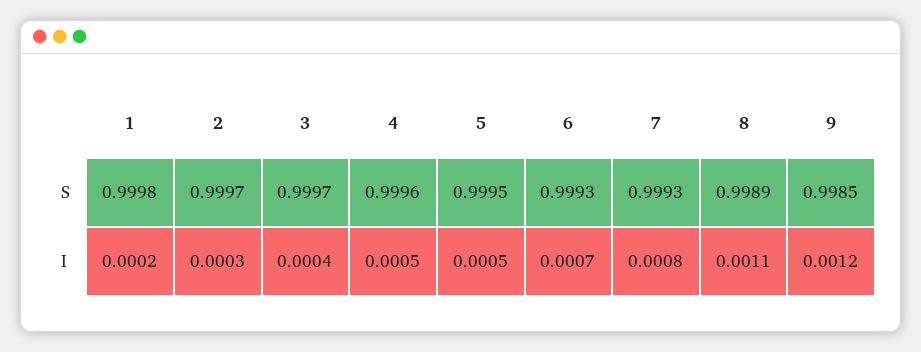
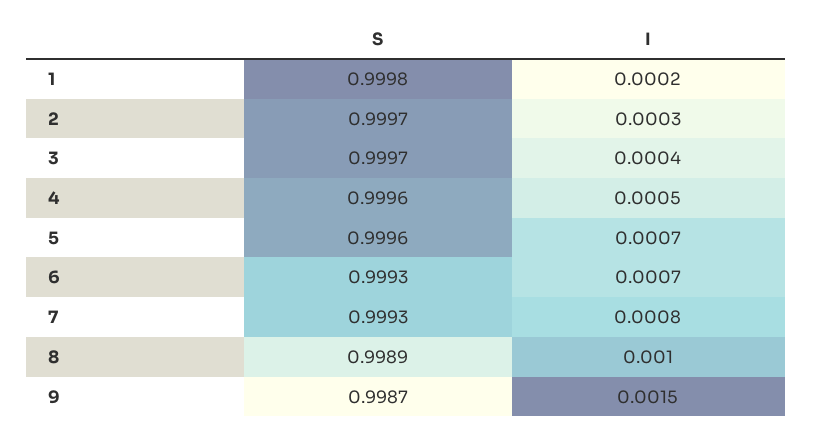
  {
    "1": {
      "S": 0.9998,
      "I": 0.0002
    },
    "2": {
      "S": 0.9997,
      "I": 0.0003
    },
    "3": {
      "S": 0.9997,
      "I": 0.0004
    },
    "4": {
      "S": 0.9996,
      "I": 0.0005
    },
    "5": {
-     "S": 0.9995,
+     "S": 0.9996,
-     "I": 0.0005
+     "I": 0.0007
    },
    "6": {
      "S": 0.9993,
      "I": 0.0007
    },
    "7": {
      "S": 0.9993,
      "I": 0.0008
    },
    "8": {
      "S": 0.9989,
-     "I": 0.0011
+     "I": 0.001
    },
    "9": {
-     "S": 0.9985,
+     "S": 0.9987,
-     "I": 0.0012
+     "I": 0.0015
    }
  }

